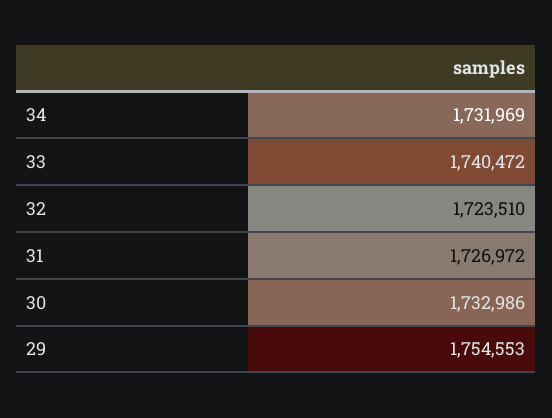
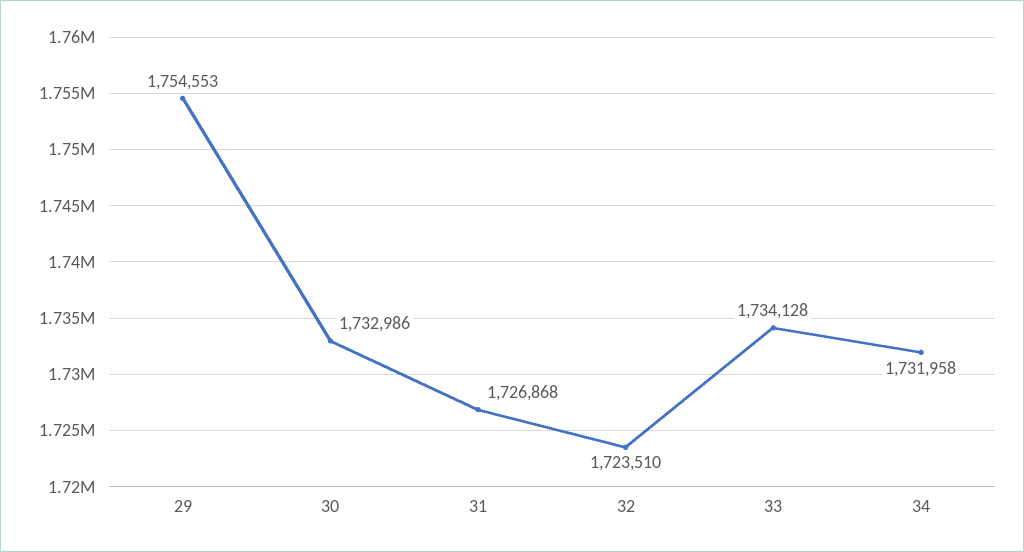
  {
-   "34": 1731969,
+   "34": 1731958,
-   "33": 1740472,
+   "33": 1734128,
    "32": 1723510,
-   "31": 1726972,
+   "31": 1726868,
    "30": 1732986,
    "29": 1754553
  }

